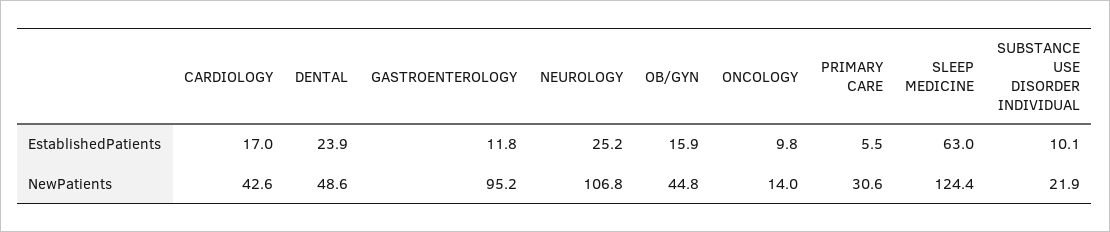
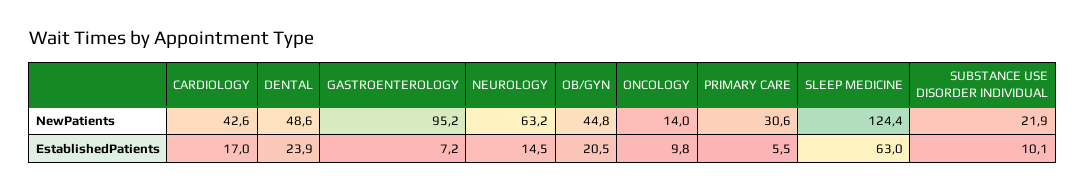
  {
    "CARDIOLOGY": {
      "EstablishedPatients": 17,
      "NewPatients": 42.6
    },
    "DENTAL": {
      "EstablishedPatients": 23.9,
      "NewPatients": 48.6
    },
    "GASTROENTEROLOGY": {
-     "EstablishedPatients": 11.8,
+     "EstablishedPatients": 7.2,
      "NewPatients": 95.2
    },
    "NEUROLOGY": {
-     "EstablishedPatients": 25.2,
+     "EstablishedPatients": 14.5,
-     "NewPatients": 106.8
+     "NewPatients": 63.2
    },
    "OB/GYN": {
-     "EstablishedPatients": 15.9,
+     "EstablishedPatients": 20.5,
      "NewPatients": 44.8
    },
    "ONCOLOGY": {
      "EstablishedPatients": 9.8,
      "NewPatients": 14
    },
    "PRIMARY CARE": {
      "EstablishedPatients": 5.5,
      "NewPatients": 30.6
    },
    "SLEEP MEDICINE": {
      "EstablishedPatients": 63,
      "NewPatients": 124.4
    },
    "SUBSTANCE USE DISORDER INDIVIDUAL": {
      "EstablishedPatients": 10.1,
      "NewPatients": 21.9
    }
  }

